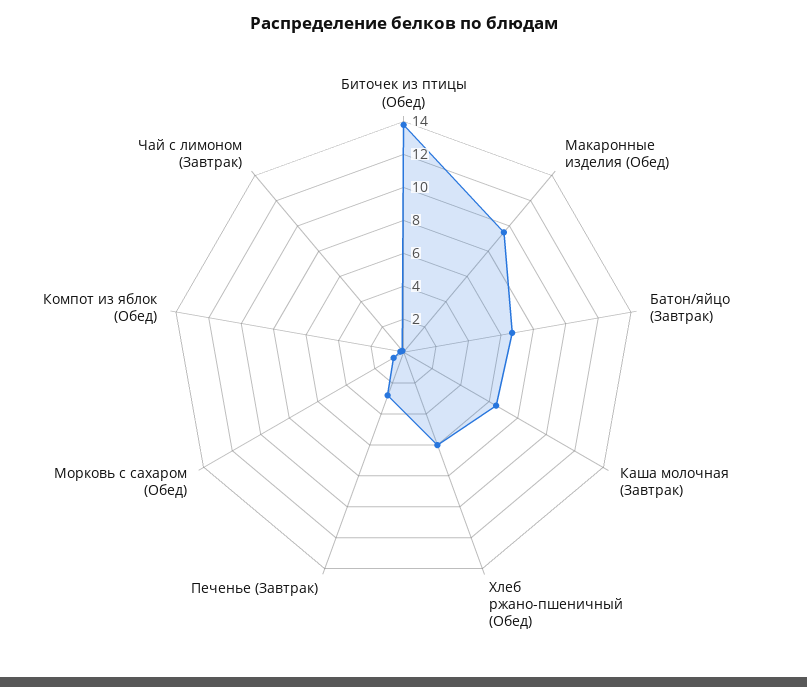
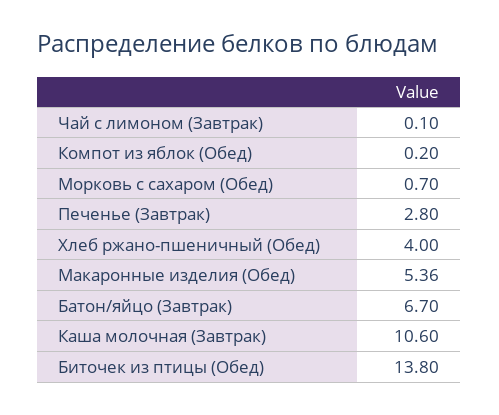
  {
    "Биточек из птицы (Обед)": 13.8,
-   "Макаронные изделия (Обед)": 9.5,
+   "Макаронные изделия (Обед)": 5.36,
    "Батон/яйцо (Завтрак)": 6.7,
-   "Каша молочная (Завтрак)": 6.5,
+   "Каша молочная (Завтрак)": 10.6,
-   "Хлеб ржано-пшеничный (Обед)": 6,
+   "Хлеб ржано-пшеничный (Обед)": 4,
    "Печенье (Завтрак)": 2.8,
    "Морковь с сахаром (Обед)": 0.7,
    "Компот из яблок (Обед)": 0.2,
    "Чай с лимоном (Завтрак)": 0.1
  }

